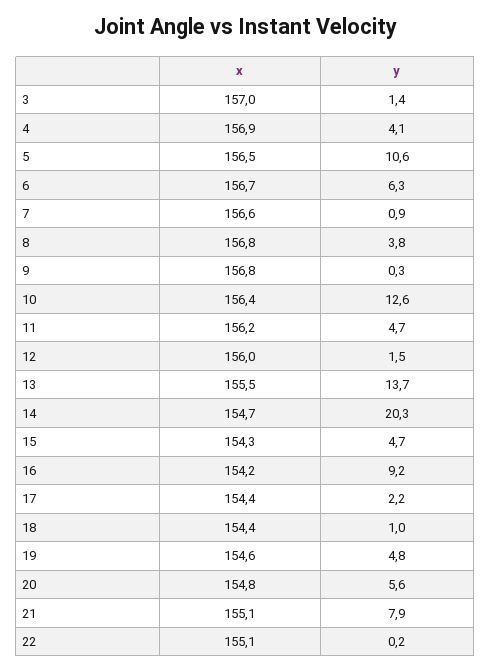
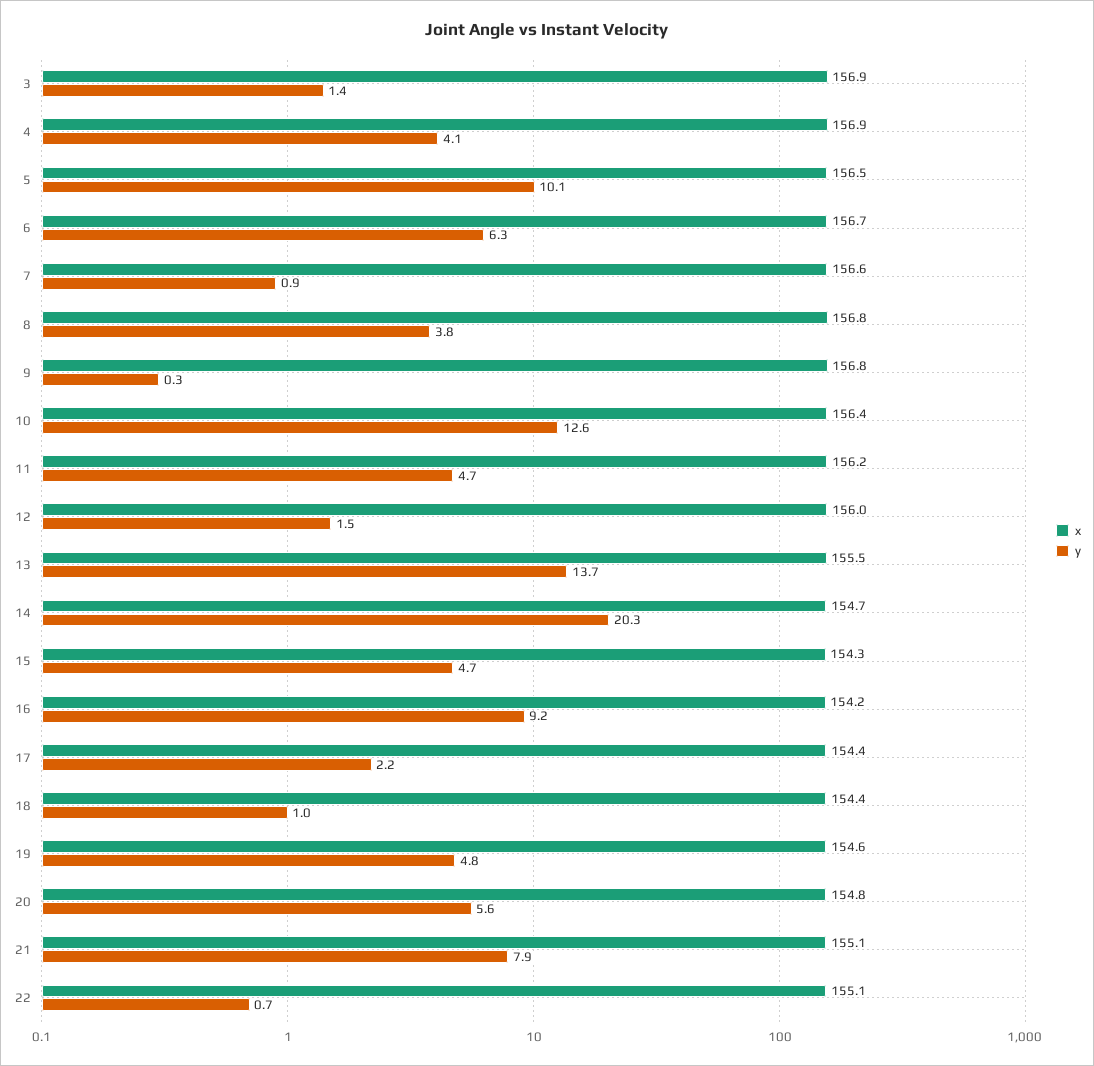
  {
    "x": {
-     "3": 157,
+     "3": 156.9,
      "4": 156.9,
      "5": 156.5,
      "6": 156.7,
      "7": 156.6,
      "8": 156.8,
      "9": 156.8,
      "10": 156.4,
      "11": 156.2,
      "12": 156,
      "13": 155.5,
      "14": 154.7,
      "15": 154.3,
      "16": 154.2,
      "17": 154.4,
      "18": 154.4,
      "19": 154.6,
      "20": 154.8,
      "21": 155.1,
      "22": 155.1
    },
    "y": {
      "3": 1.4,
      "4": 4.1,
-     "5": 10.6,
+     "5": 10.1,
      "6": 6.3,
      "7": 0.9,
      "8": 3.8,
      "9": 0.3,
      "10": 12.6,
      "11": 4.7,
      "12": 1.5,
      "13": 13.7,
      "14": 20.3,
      "15": 4.7,
      "16": 9.2,
      "17": 2.2,
      "18": 1,
      "19": 4.8,
      "20": 5.6,
      "21": 7.9,
-     "22": 0.2
+     "22": 0.7
    }
  }

